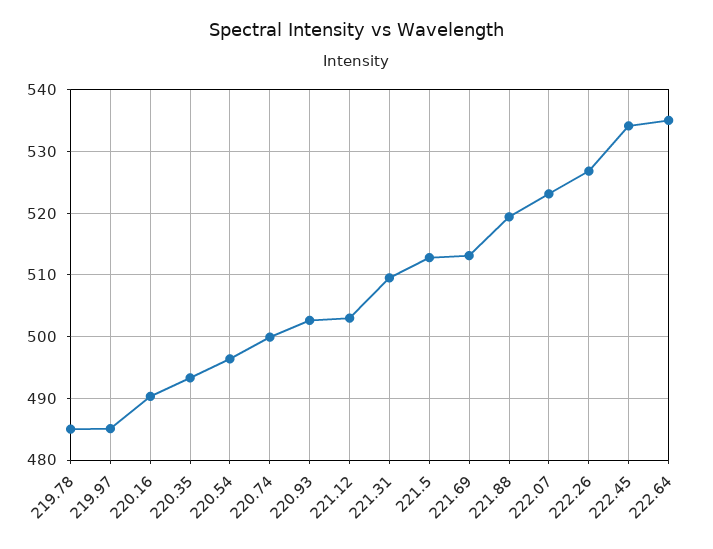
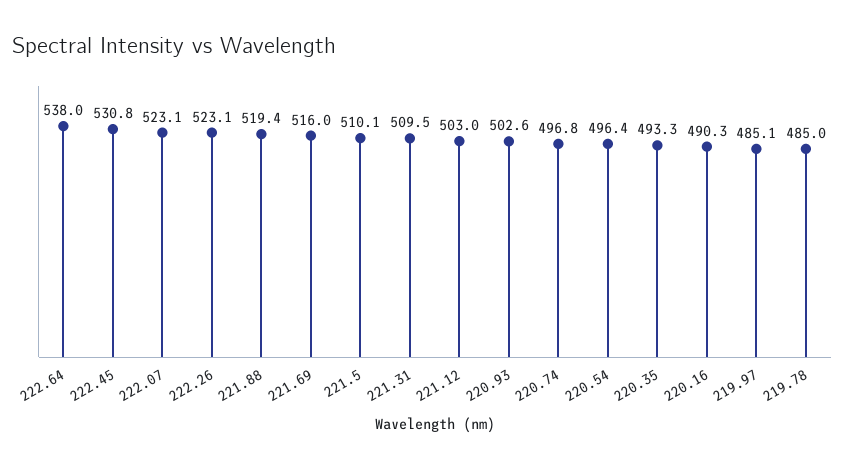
  {
    "219.78": 485,
    "219.97": 485.1,
    "220.16": 490.3,
    "220.35": 493.3,
    "220.54": 496.4,
-   "220.74": 500,
+   "220.74": 496.8,
    "220.93": 502.6,
    "221.12": 503,
    "221.31": 509.5,
-   "221.5": 513,
+   "221.5": 510.1,
-   "221.69": 513,
+   "221.69": 516,
    "221.88": 519.4,
    "222.07": 523.1,
-   "222.26": 527,
+   "222.26": 523.1,
-   "222.45": 534,
+   "222.45": 530.8,
-   "222.64": 535
+   "222.64": 538
  }

